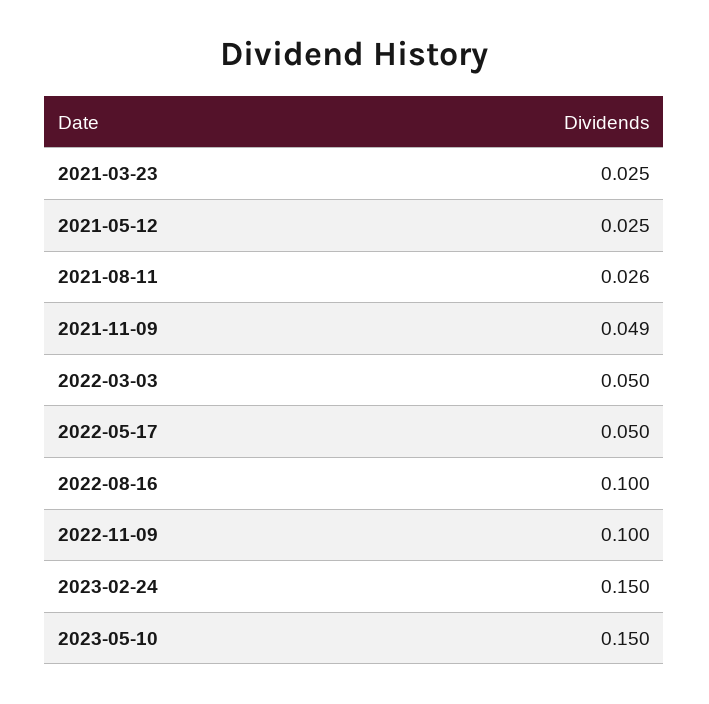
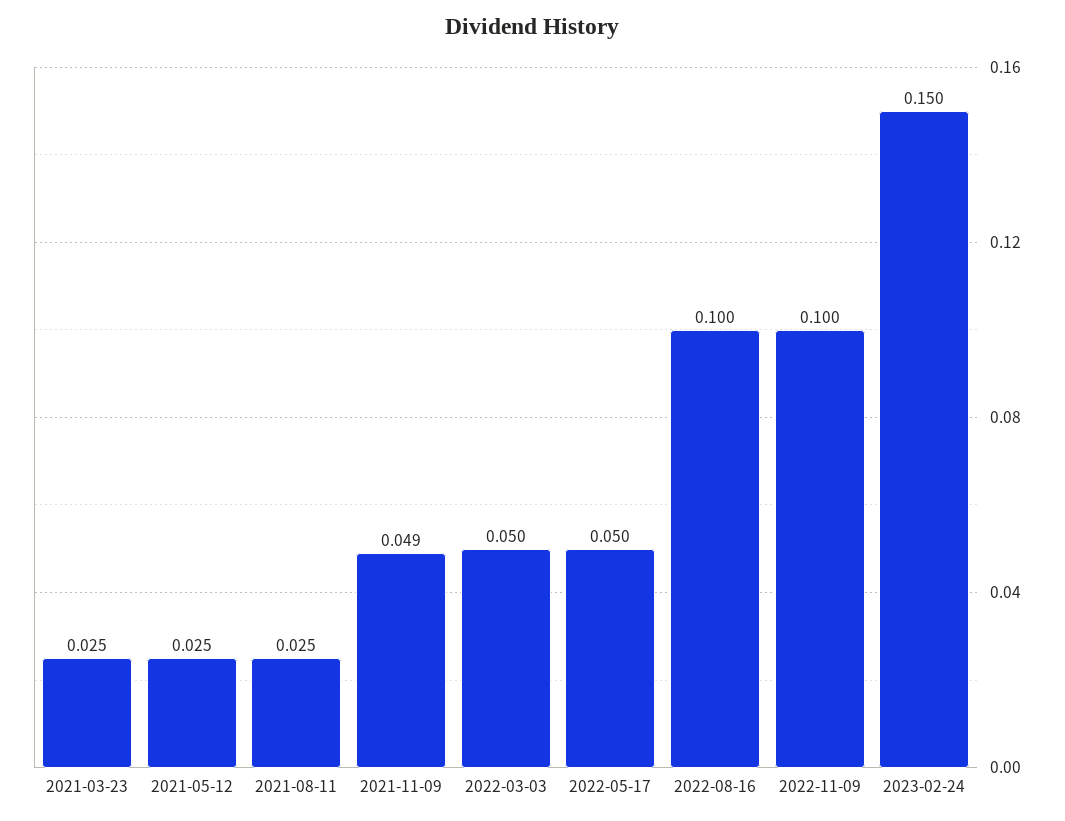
  {
    "2021-03-23": 0.025,
    "2021-05-12": 0.025,
-   "2021-08-11": 0.026,
+   "2021-08-11": 0.025,
    "2021-11-09": 0.049,
    "2022-03-03": 0.05,
    "2022-05-17": 0.05,
    "2022-08-16": 0.1,
    "2022-11-09": 0.1,
-   "2023-02-24": 0.15,
+   "2023-02-24": 0.15
-   "2023-05-10": 0.15
  }

